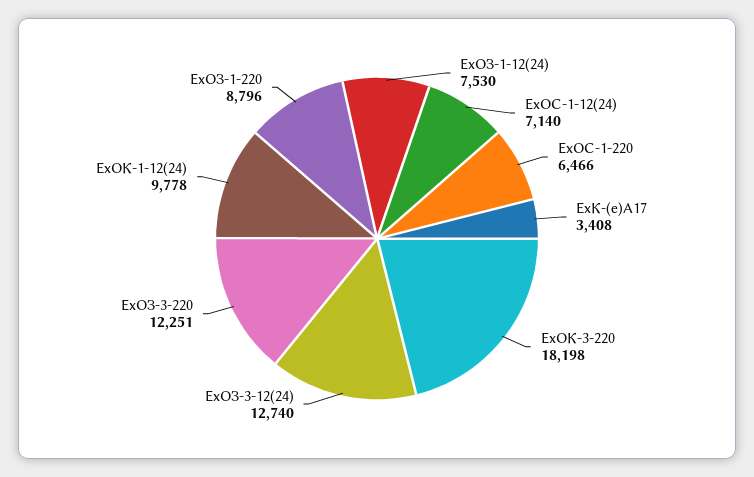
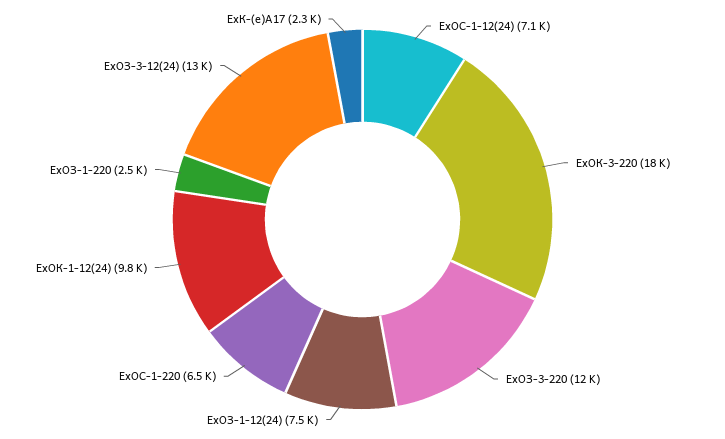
  {
    "ЕхОЗ-1-12(24)": 7530,
    "ЕхОС-1-12(24)": 7140,
    "ЕхОС-1-220": 6466,
-   "ЕхК-(е)А17": 3408,
+   "ЕхК-(е)А17": 2300,
    "ЕхОК-3-220": 18198,
    "ЕхОЗ-3-12(24)": 12740,
    "ЕхОЗ-3-220": 12251,
    "ЕхОК-1-12(24)": 9778,
-   "ЕхОЗ-1-220": 8796
+   "ЕхОЗ-1-220": 2500
  }

